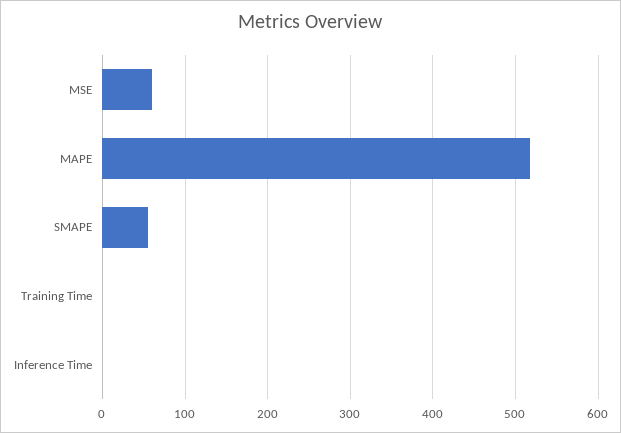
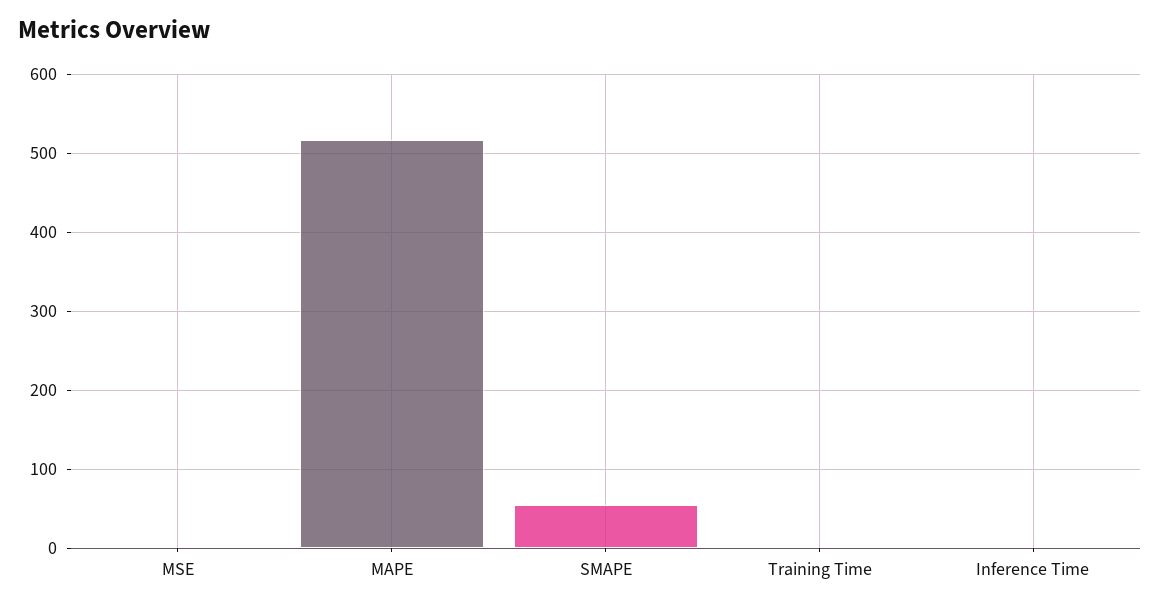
  {
-   "MSE": 60,
+   "MSE": 0,
    "MAPE": 520,
    "SMAPE": 60,
    "Training Time": 0,
    "Inference Time": 0
  }

